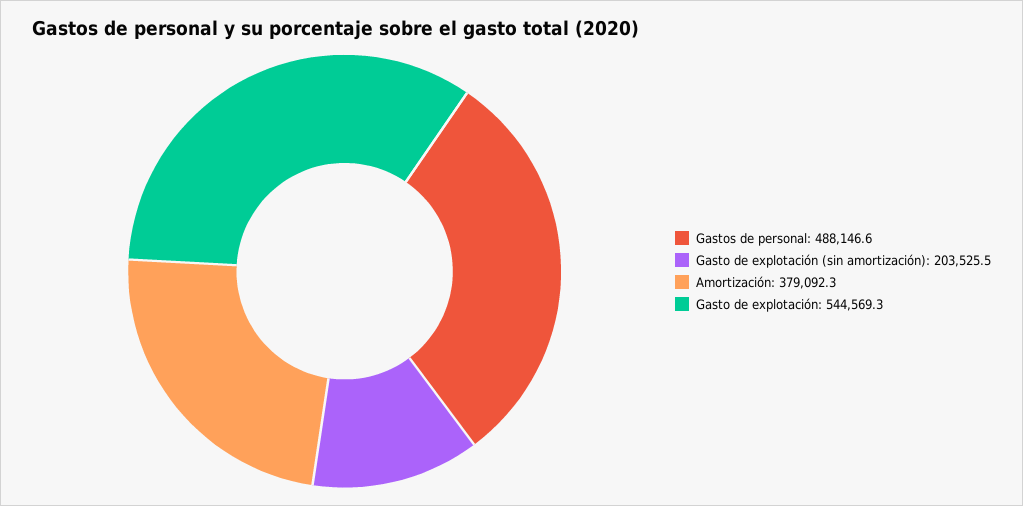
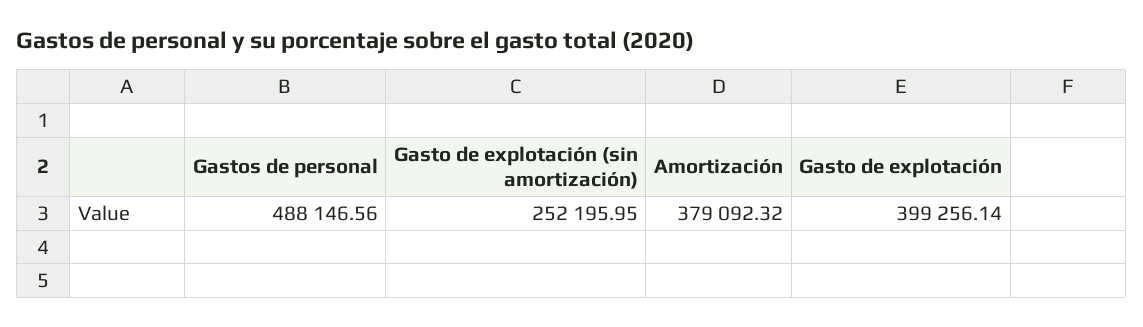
  {
    "Gastos de personal": 488146.56,
-   "Gasto de explotación (sin amortización)": 203525.5,
+   "Gasto de explotación (sin amortización)": 252195.95,
    "Amortización": 379092.32,
-   "Gasto de explotación": 544569.3
+   "Gasto de explotación": 399256.14
  }

